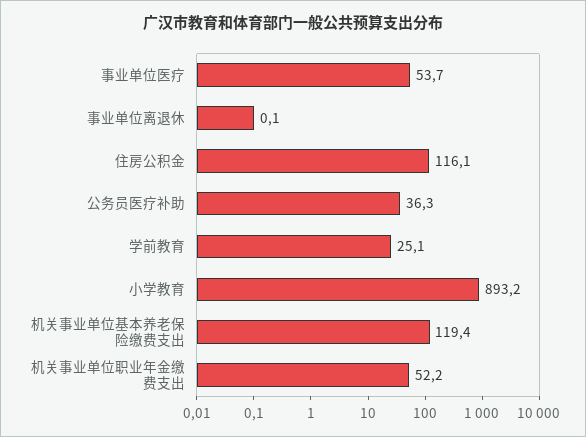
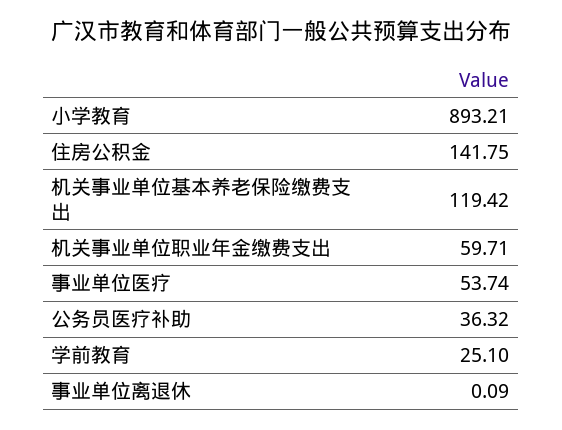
  {
    "事业单位医疗": 53.74,
    "事业单位离退休": 0.09,
-   "住房公积金": 116.1,
+   "住房公积金": 141.75,
    "公务员医疗补助": 36.32,
    "学前教育": 25.1,
    "小学教育": 893.21,
    "机关事业单位基本养老保险缴费支出": 119.42,
-   "机关事业单位职业年金缴费支出": 52.2
+   "机关事业单位职业年金缴费支出": 59.71
  }

